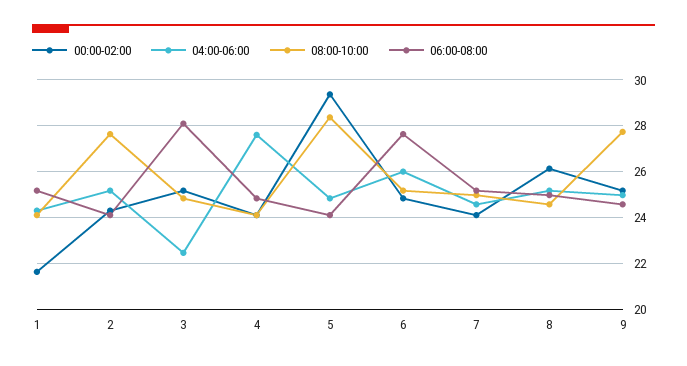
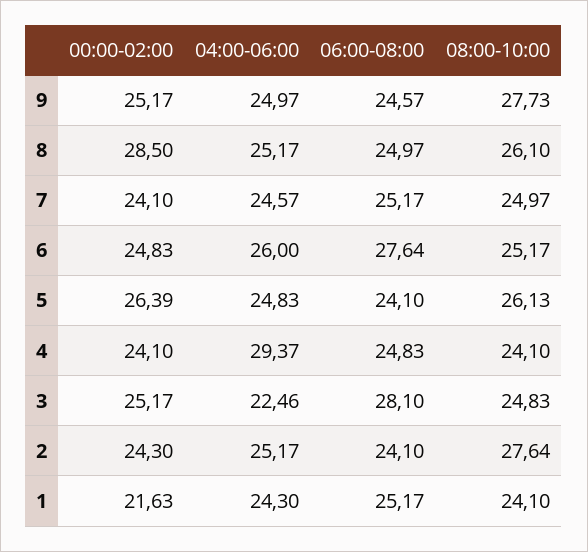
  {
    "00:00-02:00": {
      "1": 21.63,
      "2": 24.3,
      "3": 25.17,
      "4": 24.1,
-     "5": 29.5,
+     "5": 26.39,
      "6": 24.83,
      "7": 24.1,
-     "8": 26,
+     "8": 28.5,
      "9": 25.17
    },
    "04:00-06:00": {
      "1": 24.3,
      "2": 25.17,
      "3": 22.46,
-     "4": 27.5,
+     "4": 29.37,
      "5": 24.83,
      "6": 26,
      "7": 24.57,
      "8": 25.17,
      "9": 24.97
    },
    "08:00-10:00": {
      "1": 24.1,
      "2": 27.64,
      "3": 24.83,
      "4": 24.1,
-     "5": 28.5,
+     "5": 26.13,
      "6": 25.17,
      "7": 24.97,
-     "8": 24.5,
+     "8": 26.1,
      "9": 27.73
    },
    "06:00-08:00": {
      "1": 25.17,
      "2": 24.1,
      "3": 28.1,
      "4": 24.83,
      "5": 24.1,
      "6": 27.64,
      "7": 25.17,
      "8": 24.97,
      "9": 24.57
    }
  }

